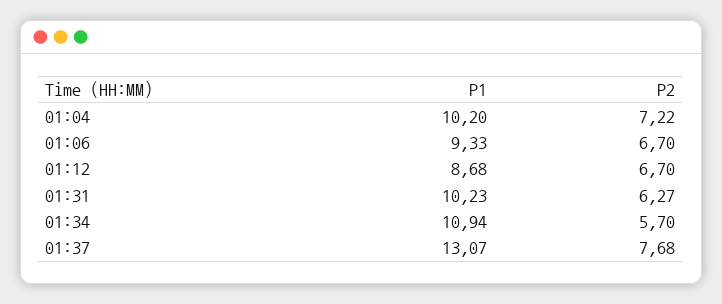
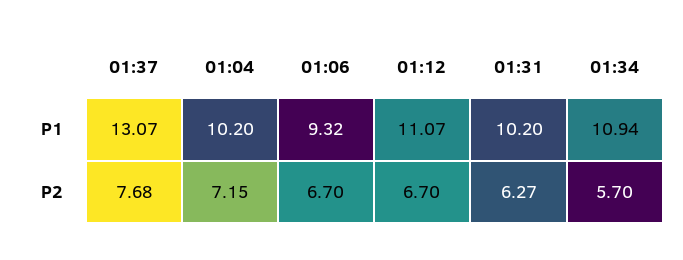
  {
    "P1": {
      "01:04": 10.2,
-     "01:06": 9.33,
+     "01:06": 9.32,
-     "01:12": 8.68,
+     "01:12": 11.07,
-     "01:31": 10.23,
+     "01:31": 10.2,
      "01:34": 10.94,
      "01:37": 13.07
    },
    "P2": {
-     "01:04": 7.22,
+     "01:04": 7.15,
      "01:06": 6.7,
      "01:12": 6.7,
      "01:31": 6.27,
      "01:34": 5.7,
      "01:37": 7.68
    }
  }

